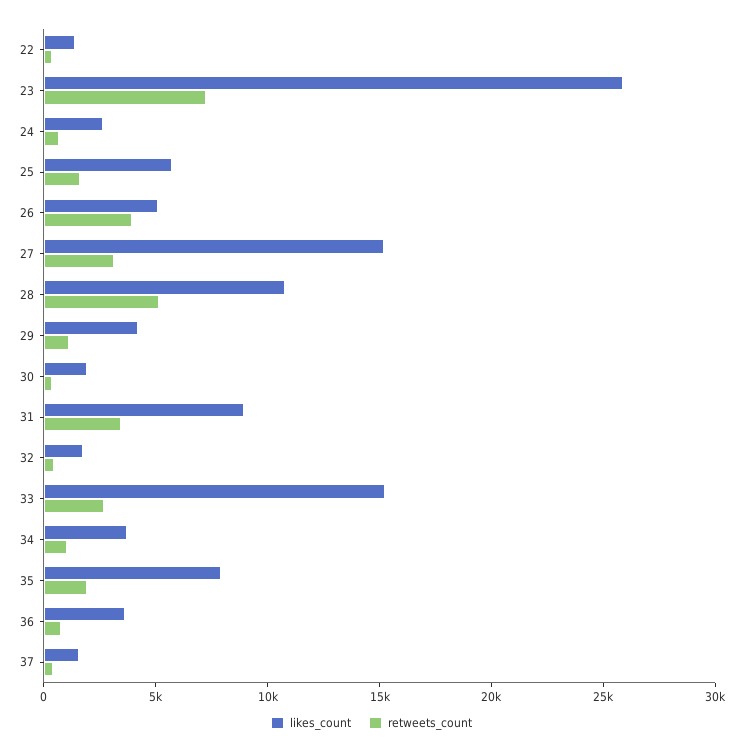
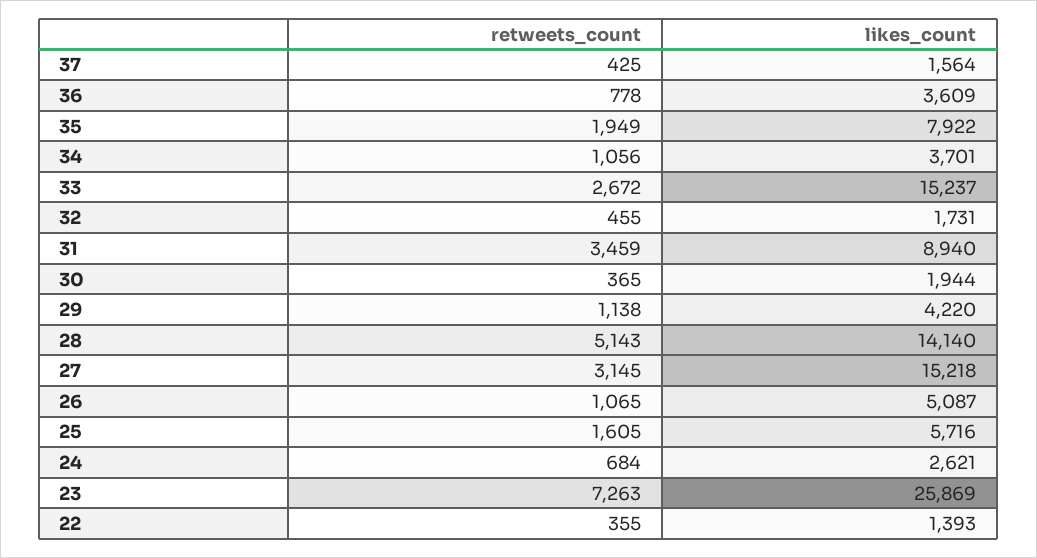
  {
    "likes_count": {
      "22": 1393,
      "23": 25869,
      "24": 2621,
      "25": 5716,
      "26": 5087,
      "27": 15218,
-     "28": 11000,
+     "28": 14140,
      "29": 4220,
      "30": 1944,
      "31": 8940,
      "32": 1731,
      "33": 15237,
      "34": 3701,
      "35": 7922,
      "36": 3609,
      "37": 1564
    },
    "retweets_count": {
      "22": 355,
      "23": 7263,
      "24": 684,
      "25": 1605,
-     "26": 4000,
+     "26": 1065,
      "27": 3145,
      "28": 5143,
      "29": 1138,
      "30": 365,
      "31": 3459,
      "32": 455,
      "33": 2672,
      "34": 1056,
      "35": 1949,
      "36": 778,
      "37": 425
    }
  }

